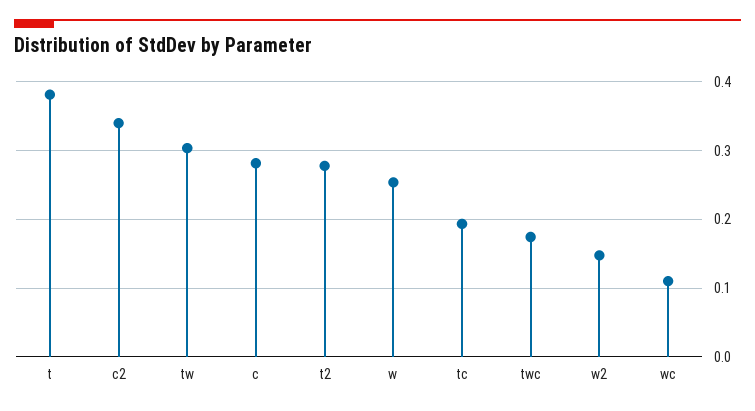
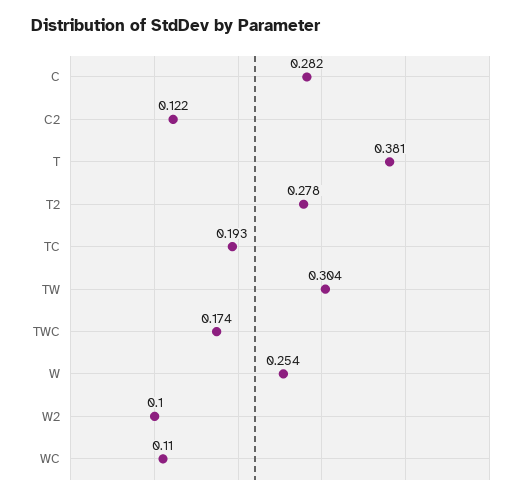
  {
    "t": 0.381,
-   "c2": 0.34,
+   "c2": 0.122,
    "tw": 0.304,
    "c": 0.282,
    "t2": 0.278,
    "w": 0.254,
    "tc": 0.193,
    "twc": 0.174,
-   "w2": 0.15,
+   "w2": 0.1,
    "wc": 0.11
  }

